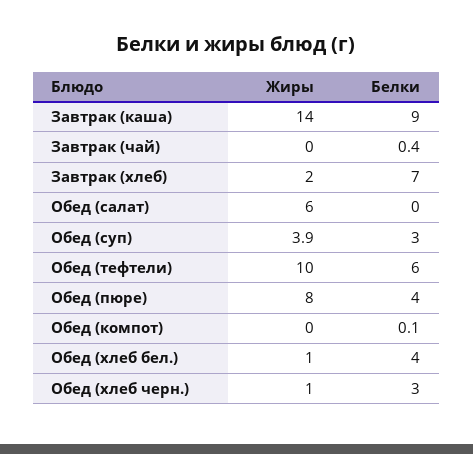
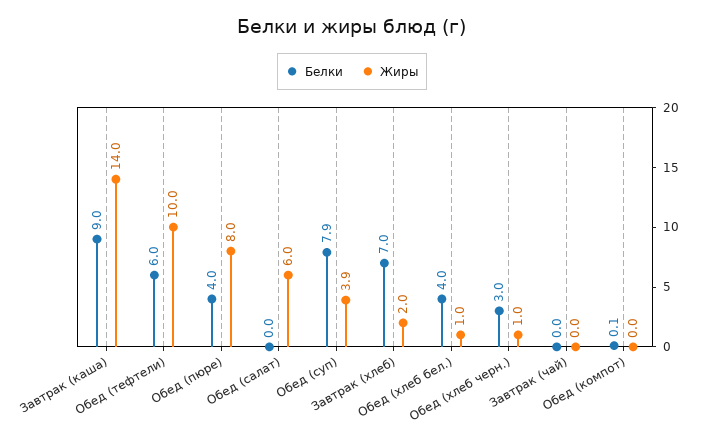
  {
    "Жиры": {
      "Завтрак (каша)": 14,
      "Завтрак (чай)": 0,
      "Завтрак (хлеб)": 2,
      "Обед (салат)": 6,
      "Обед (суп)": 3.9,
      "Обед (тефтели)": 10,
      "Обед (пюре)": 8,
      "Обед (компот)": 0,
      "Обед (хлеб бел.)": 1,
      "Обед (хлеб черн.)": 1
    },
    "Белки": {
      "Завтрак (каша)": 9,
-     "Завтрак (чай)": 0.4,
+     "Завтрак (чай)": 0,
      "Завтрак (хлеб)": 7,
      "Обед (салат)": 0,
-     "Обед (суп)": 3,
+     "Обед (суп)": 7.9,
      "Обед (тефтели)": 6,
      "Обед (пюре)": 4,
      "Обед (компот)": 0.1,
      "Обед (хлеб бел.)": 4,
      "Обед (хлеб черн.)": 3
    }
  }

